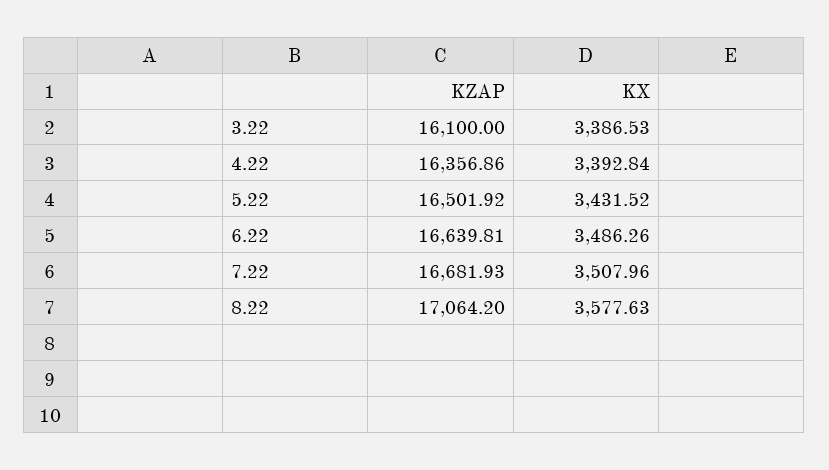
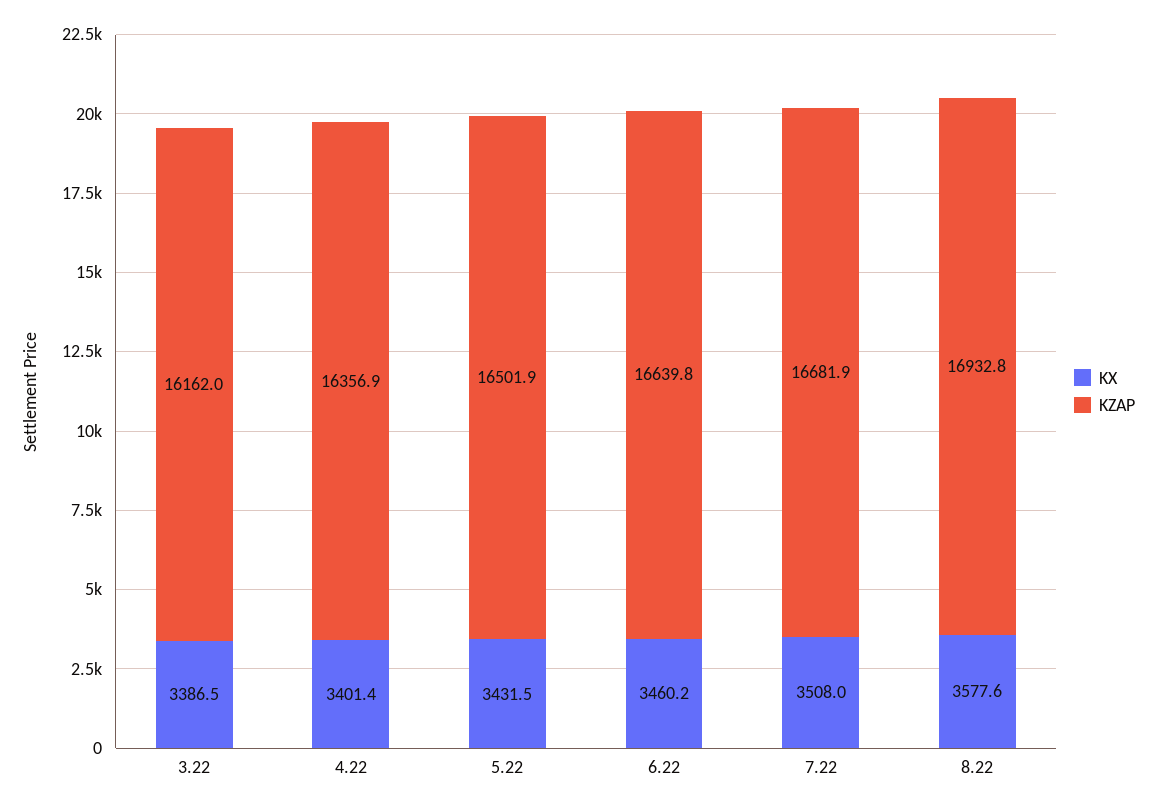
  {
    "KZAP": {
-     "3.22": 16100,
+     "3.22": 16162,
      "4.22": 16356.86,
      "5.22": 16501.92,
      "6.22": 16639.81,
      "7.22": 16681.93,
-     "8.22": 17064.2
+     "8.22": 16932.8
    },
    "KX": {
      "3.22": 3386.53,
-     "4.22": 3392.84,
+     "4.22": 3401.4,
      "5.22": 3431.52,
-     "6.22": 3486.26,
+     "6.22": 3460.2,
      "7.22": 3507.96,
      "8.22": 3577.63
    }
  }

